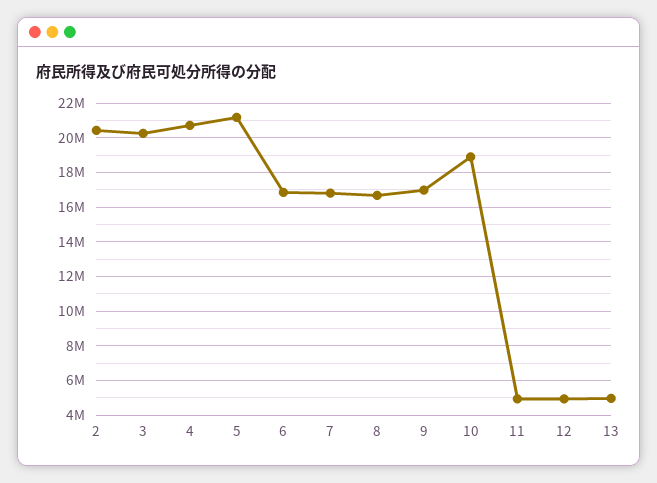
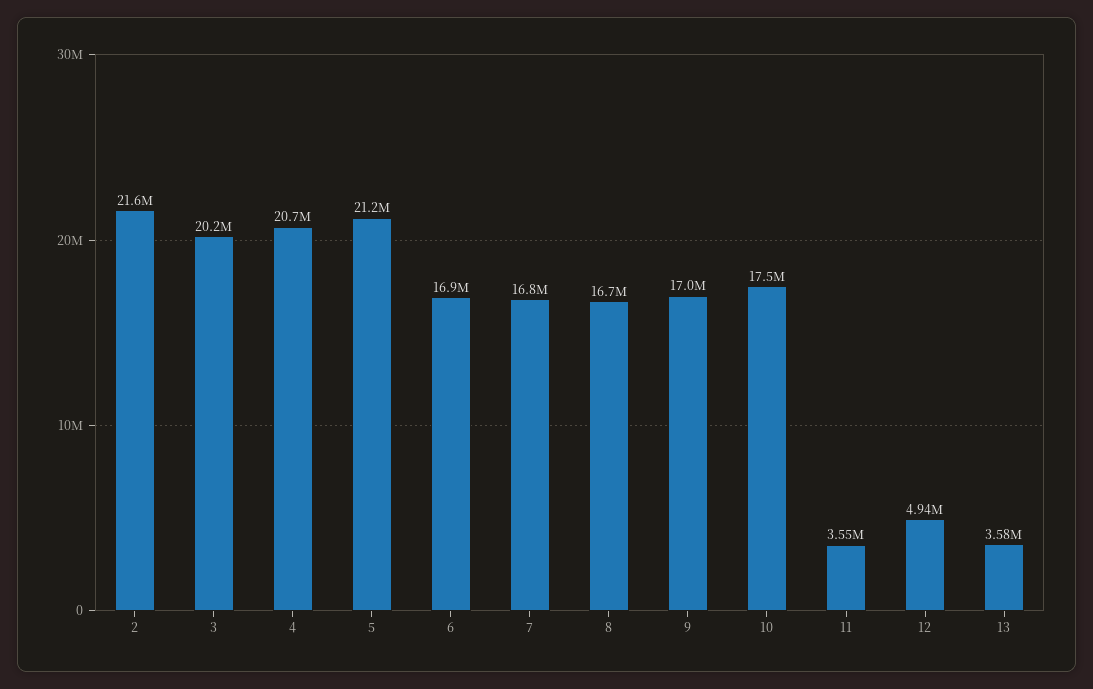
  {
-   "2": 20500000,
+   "2": 21600000,
    "3": 20200000,
    "4": 20700000,
    "5": 21200000,
    "6": 16900000,
    "7": 16800000,
    "8": 16700000,
    "9": 17000000,
-   "10": 19000000,
+   "10": 17500000,
-   "11": 5000000,
+   "11": 3550000,
    "12": 4940000,
-   "13": 5000000
+   "13": 3580000
  }

